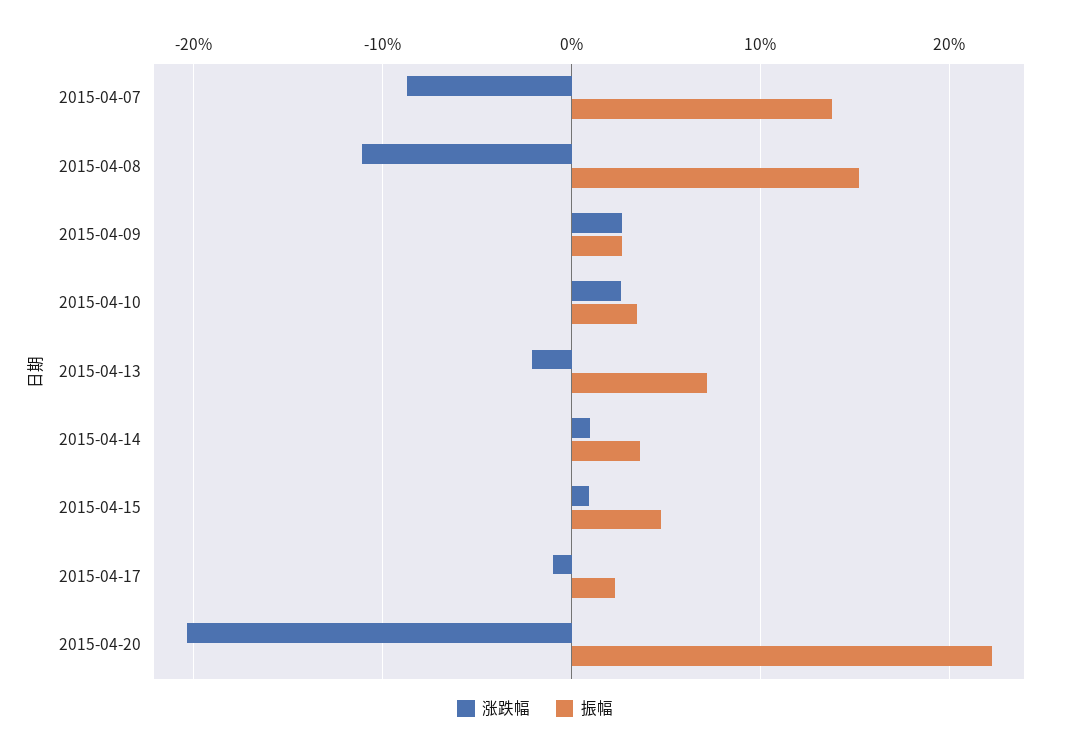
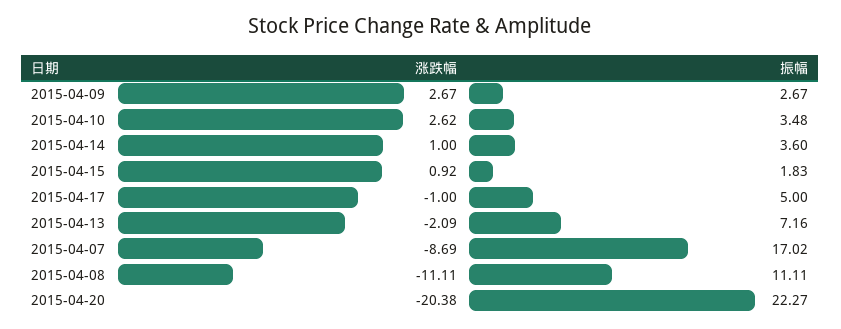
  {
    "涨跌幅": {
      "2015-04-07": -8.69,
      "2015-04-08": -11.11,
      "2015-04-09": 2.67,
      "2015-04-10": 2.62,
      "2015-04-13": -2.09,
      "2015-04-14": 1,
      "2015-04-15": 0.92,
      "2015-04-17": -1,
      "2015-04-20": -20.38
    },
    "振幅": {
-     "2015-04-07": 14,
+     "2015-04-07": 17.02,
-     "2015-04-08": 15,
+     "2015-04-08": 11.11,
      "2015-04-09": 2.67,
      "2015-04-10": 3.48,
      "2015-04-13": 7.16,
      "2015-04-14": 3.6,
-     "2015-04-15": 5,
+     "2015-04-15": 1.83,
-     "2015-04-17": 2,
+     "2015-04-17": 5,
      "2015-04-20": 22.27
    }
  }

